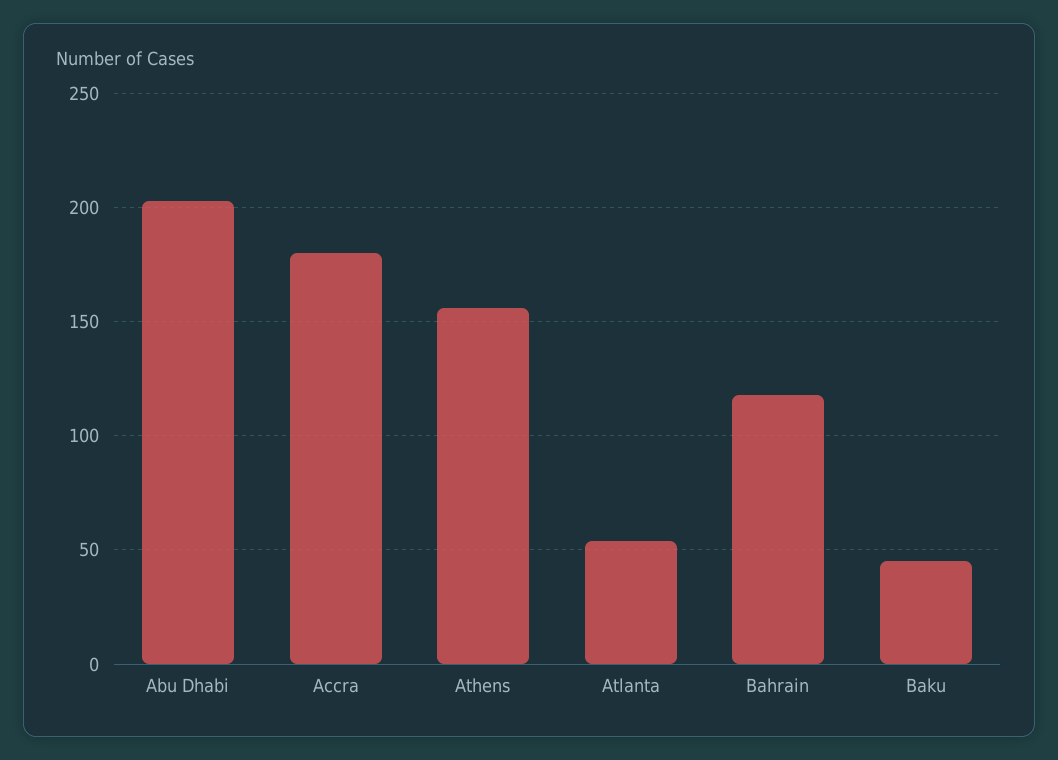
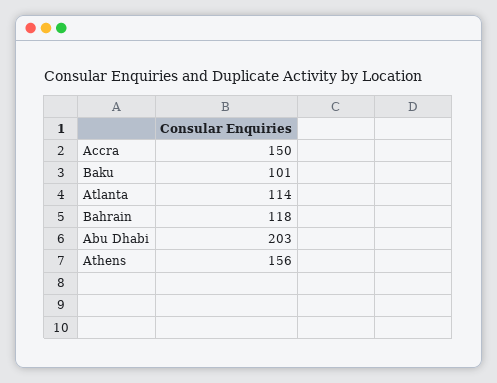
  {
    "Abu Dhabi": 203,
-   "Accra": 180,
+   "Accra": 150,
    "Athens": 156,
-   "Atlanta": 55,
+   "Atlanta": 114,
    "Bahrain": 118,
-   "Baku": 45
+   "Baku": 101
  }

